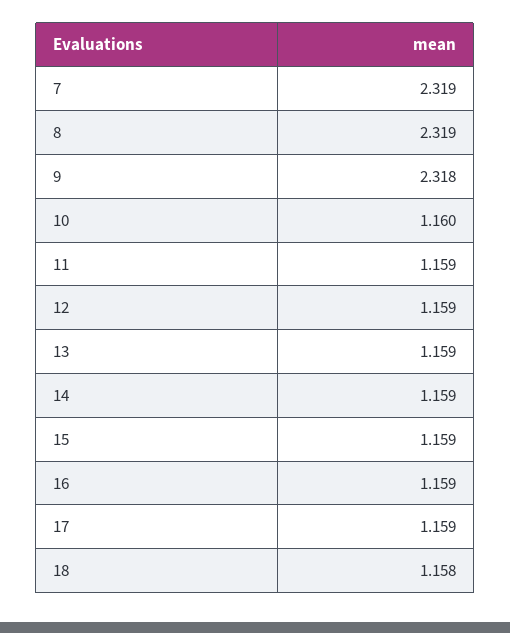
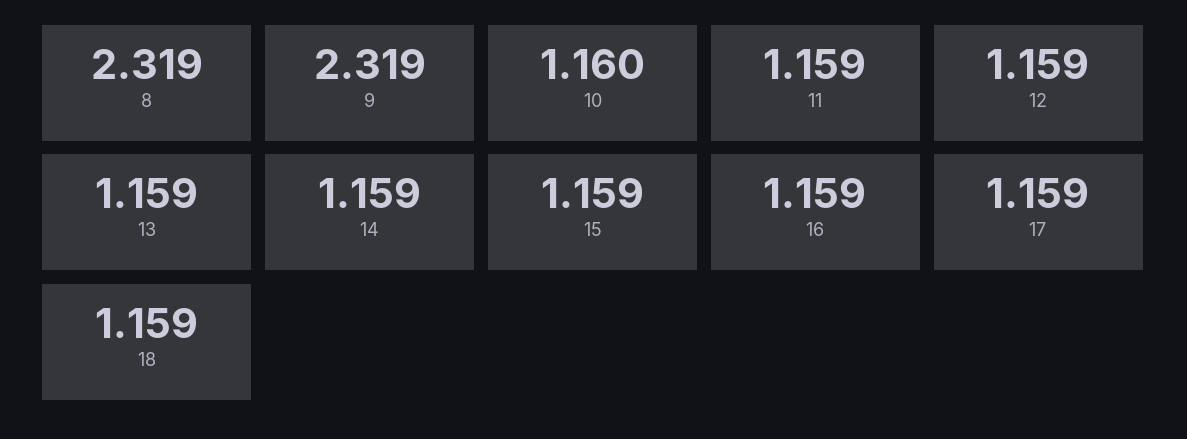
  {
-   "7": 2.319,
    "8": 2.319,
-   "9": 2.318,
+   "9": 2.319,
    "10": 1.16,
    "11": 1.159,
    "12": 1.159,
    "13": 1.159,
    "14": 1.159,
    "15": 1.159,
    "16": 1.159,
    "17": 1.159,
-   "18": 1.158
+   "18": 1.159
  }

